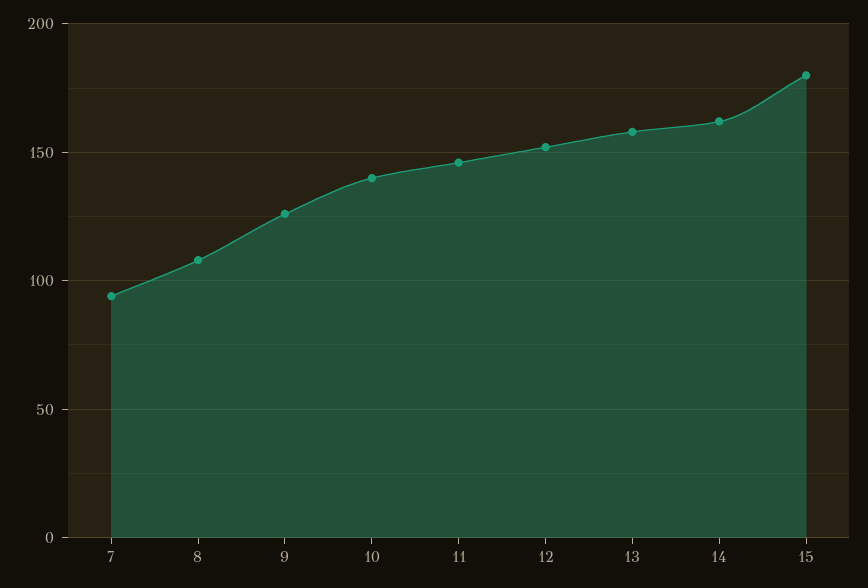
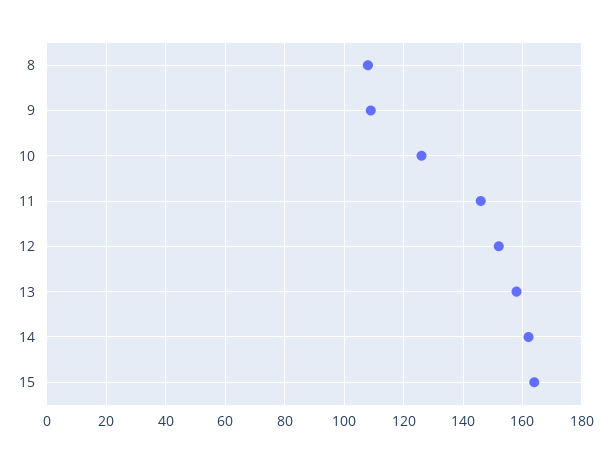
  {
-   "7": 95,
    "8": 110,
-   "9": 125,
+   "9": 110,
-   "10": 140,
+   "10": 125,
    "11": 145,
    "12": 150,
    "13": 160,
    "14": 160,
-   "15": 180
+   "15": 165
  }

